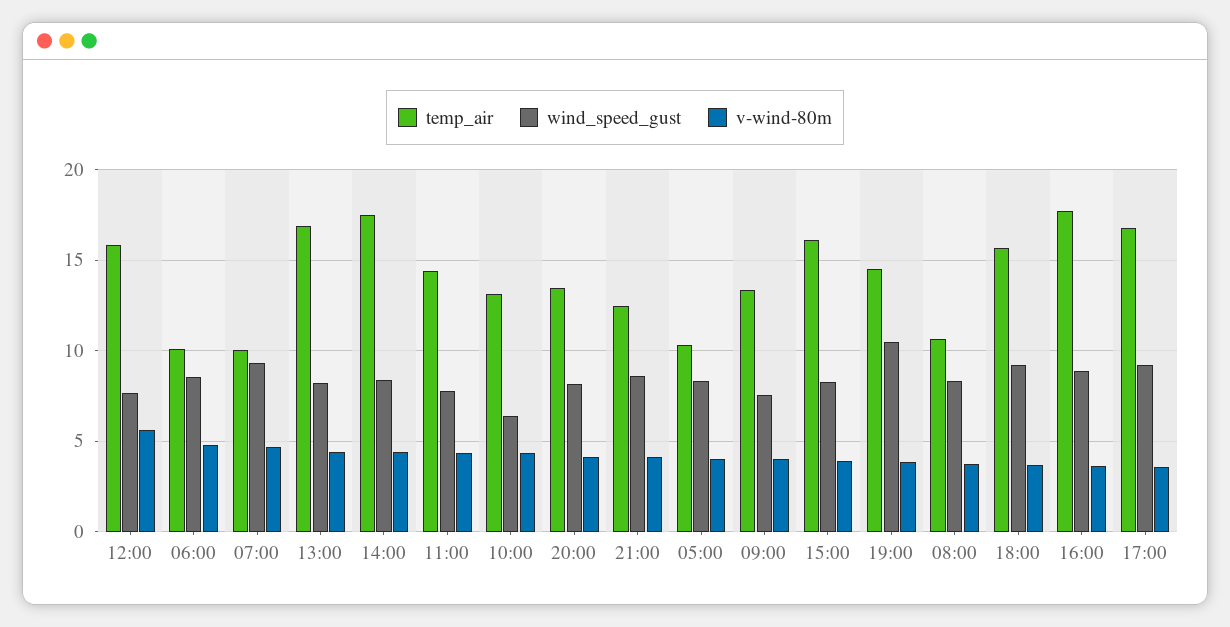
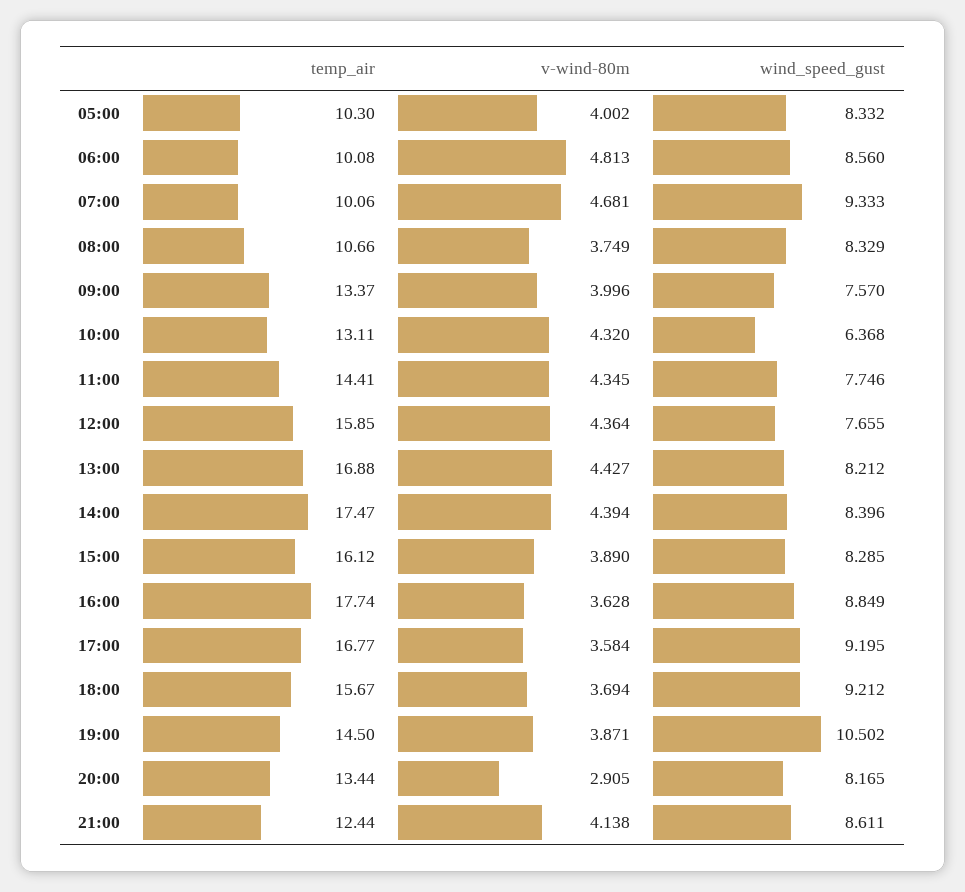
  {
    "temp_air": {
      "12:00": 15.85,
      "06:00": 10.08,
      "07:00": 10.06,
      "13:00": 16.88,
      "14:00": 17.47,
      "11:00": 14.41,
      "10:00": 13.11,
      "20:00": 13.44,
      "21:00": 12.44,
      "05:00": 10.3,
      "09:00": 13.37,
      "15:00": 16.12,
      "19:00": 14.5,
      "08:00": 10.66,
      "18:00": 15.67,
      "16:00": 17.74,
      "17:00": 16.77
    },
    "wind_speed_gust": {
      "12:00": 7.655,
      "06:00": 8.56,
      "07:00": 9.333,
      "13:00": 8.212,
      "14:00": 8.396,
      "11:00": 7.746,
      "10:00": 6.368,
      "20:00": 8.165,
      "21:00": 8.611,
      "05:00": 8.332,
      "09:00": 7.57,
      "15:00": 8.285,
      "19:00": 10.502,
      "08:00": 8.329,
      "18:00": 9.212,
      "16:00": 8.849,
      "17:00": 9.195
    },
    "v-wind-80m": {
-     "12:00": 5.5,
+     "12:00": 4.364,
      "06:00": 4.813,
      "07:00": 4.681,
      "13:00": 4.427,
      "14:00": 4.394,
      "11:00": 4.345,
      "10:00": 4.32,
-     "20:00": 4,
+     "20:00": 2.905,
      "21:00": 4.138,
      "05:00": 4.002,
      "09:00": 3.996,
      "15:00": 3.89,
      "19:00": 3.871,
      "08:00": 3.749,
      "18:00": 3.694,
      "16:00": 3.628,
      "17:00": 3.584
    }
  }

